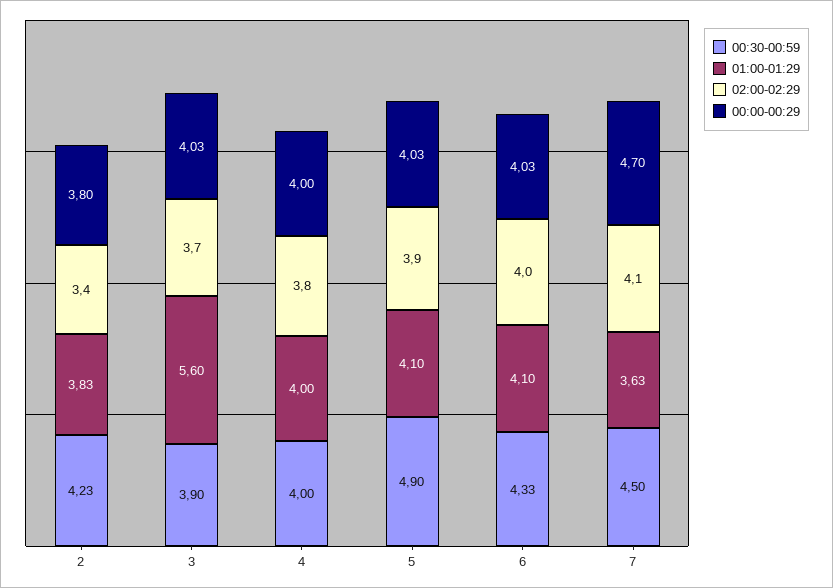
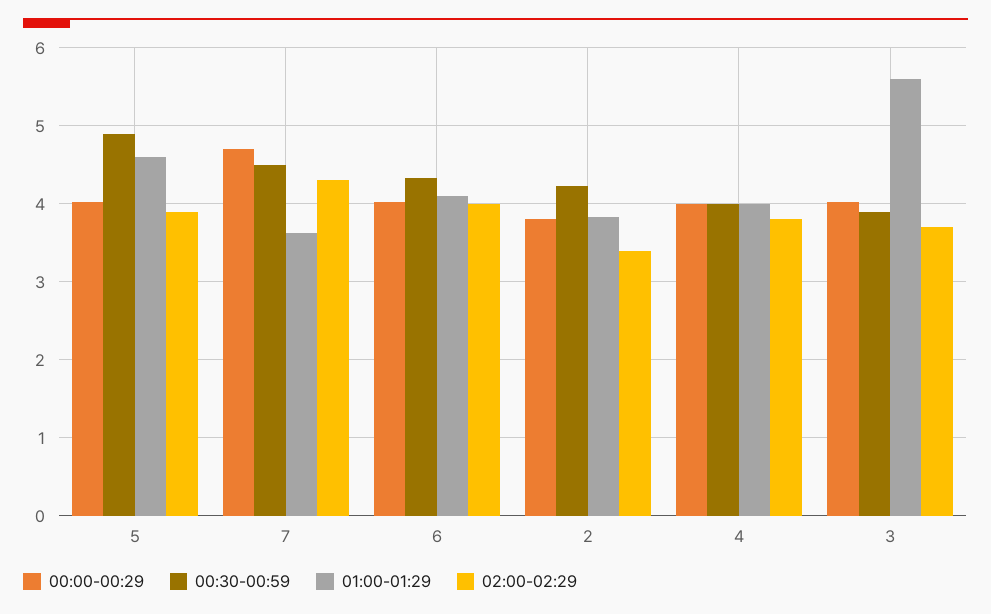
  {
    "00:30-00:59": {
      "2": 4.23,
      "3": 3.9,
      "4": 4,
      "5": 4.9,
      "6": 4.33,
      "7": 4.5
    },
    "01:00-01:29": {
      "2": 3.83,
      "3": 5.6,
      "4": 4,
-     "5": 4.1,
+     "5": 4.6,
      "6": 4.1,
      "7": 3.63
    },
    "02:00-02:29": {
      "2": 3.4,
      "3": 3.7,
      "4": 3.8,
      "5": 3.9,
      "6": 4,
-     "7": 4.1
+     "7": 4.3
    },
    "00:00-00:29": {
      "2": 3.8,
      "3": 4.03,
      "4": 4,
      "5": 4.03,
      "6": 4.03,
      "7": 4.7
    }
  }

